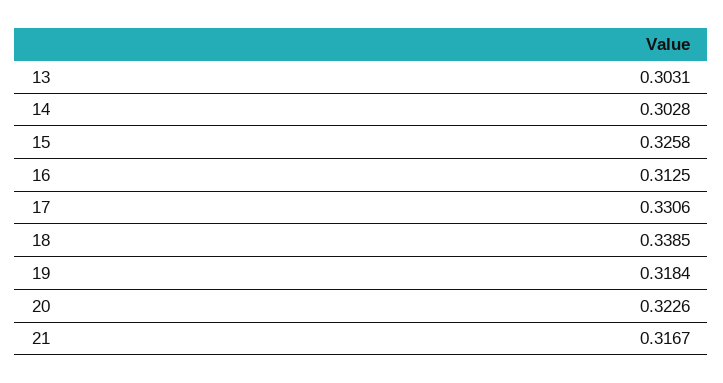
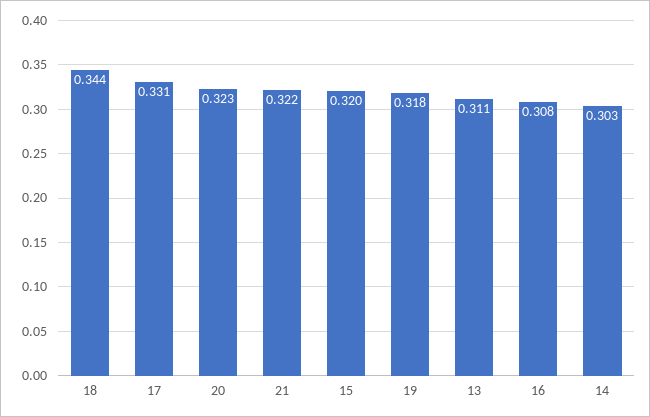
  {
-   "13": 0.3031,
+   "13": 0.311,
    "14": 0.3028,
-   "15": 0.3258,
+   "15": 0.32,
-   "16": 0.3125,
+   "16": 0.308,
    "17": 0.3306,
-   "18": 0.3385,
+   "18": 0.344,
    "19": 0.3184,
    "20": 0.3226,
-   "21": 0.3167
+   "21": 0.322
  }

